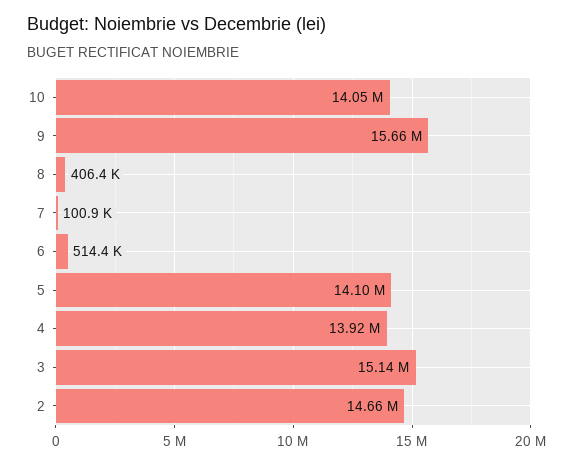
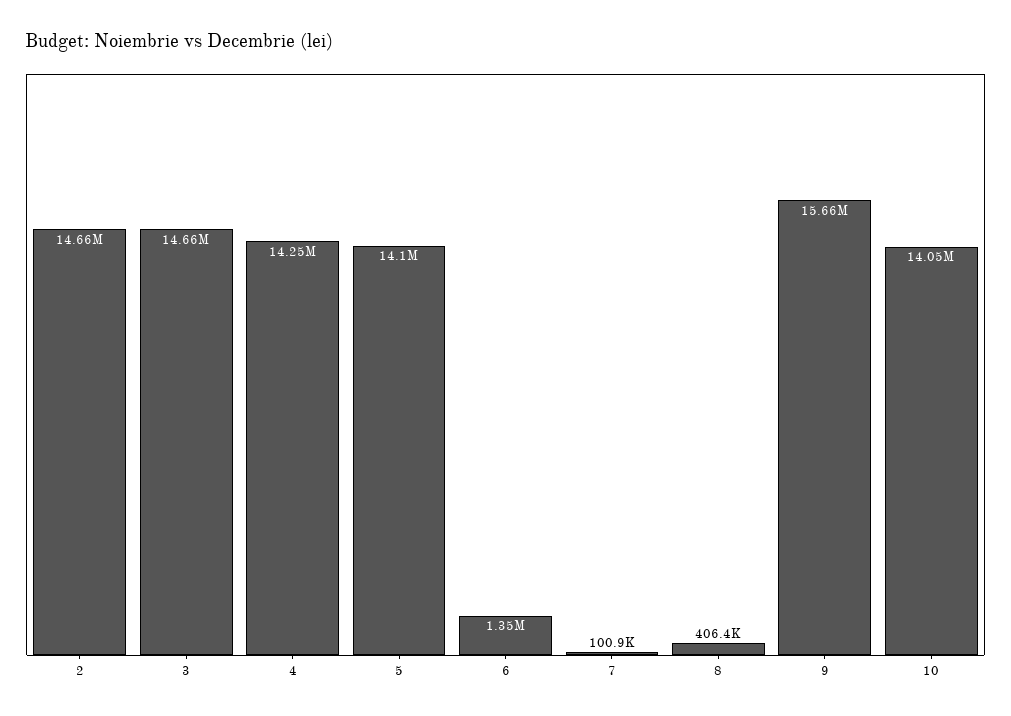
  {
    "10": 14050000,
    "9": 15660000,
    "8": 406400,
    "7": 100900,
-   "6": 514400,
+   "6": 1350000,
    "5": 14100000,
-   "4": 13920000,
+   "4": 14250000,
-   "3": 15140000,
+   "3": 14660000,
    "2": 14660000
  }

